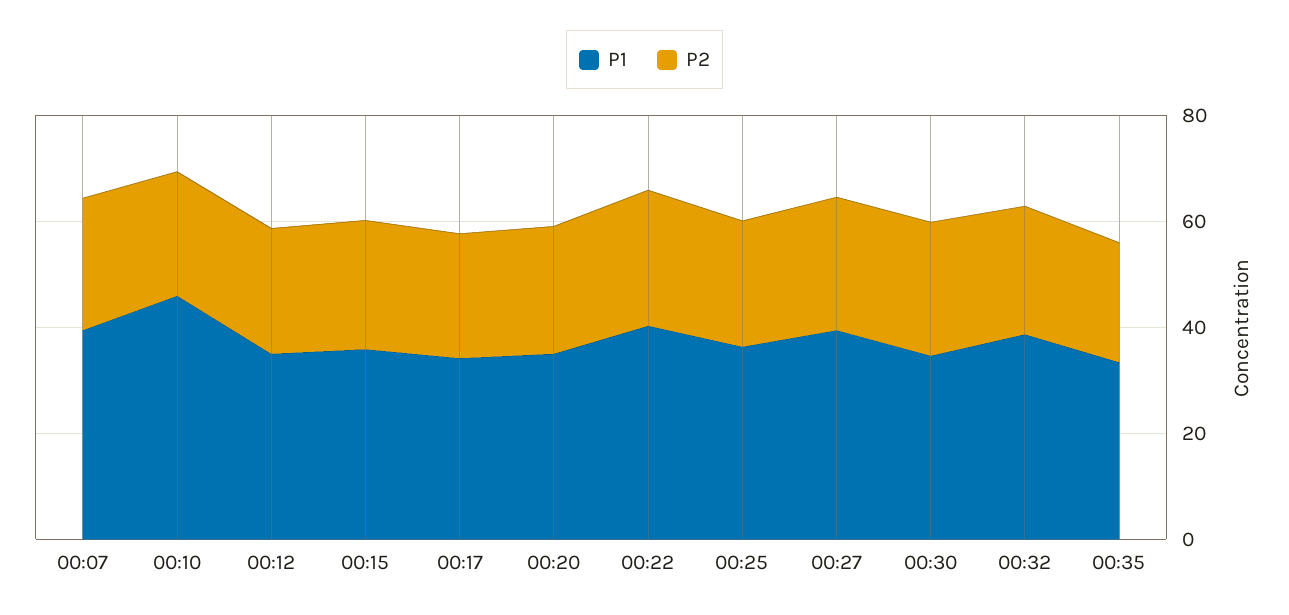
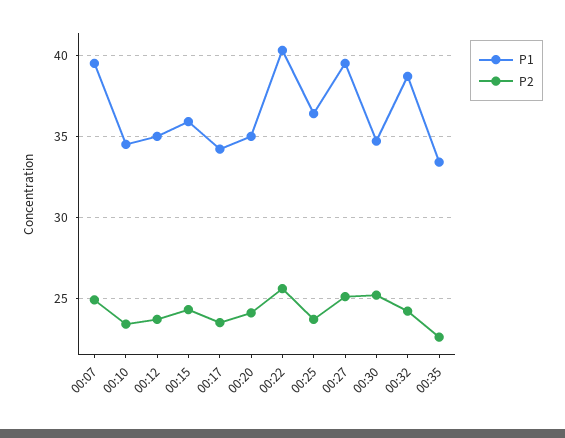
  {
    "P1": {
      "00:07": 39.5,
-     "00:10": 45,
+     "00:10": 34.5,
      "00:12": 35,
      "00:15": 36,
      "00:17": 34,
      "00:20": 35,
      "00:22": 40.5,
      "00:25": 36.5,
      "00:27": 39.5,
      "00:30": 34.5,
      "00:32": 38.5,
      "00:35": 33.5
    },
    "P2": {
      "00:07": 25,
      "00:10": 23.5,
      "00:12": 23.5,
      "00:15": 24.5,
      "00:17": 23.5,
      "00:20": 24,
      "00:22": 25.5,
      "00:25": 23.5,
      "00:27": 25,
      "00:30": 25,
      "00:32": 24,
      "00:35": 22.5
    }
  }

